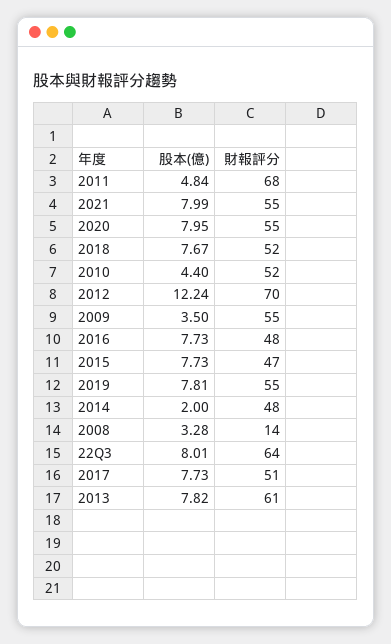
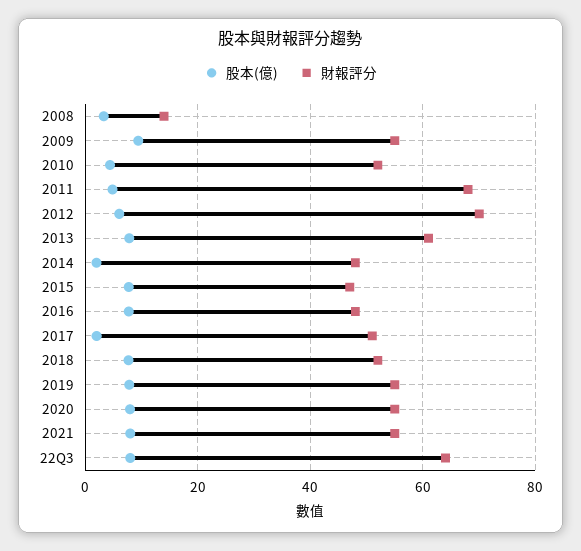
  {
    "股本(億)": {
      "2011": 4.84,
      "2021": 7.99,
      "2020": 7.95,
      "2018": 7.67,
      "2010": 4.4,
-     "2012": 12.24,
+     "2012": 6,
-     "2009": 3.5,
+     "2009": 10,
      "2016": 7.73,
      "2015": 7.73,
      "2019": 7.81,
      "2014": 2,
      "2008": 3.28,
      "22Q3": 8.01,
-     "2017": 7.73,
+     "2017": 2,
      "2013": 7.82
    },
    "財報評分": {
      "2011": 68,
      "2021": 55,
      "2020": 55,
      "2018": 52,
      "2010": 52,
      "2012": 70,
      "2009": 55,
      "2016": 48,
      "2015": 47,
      "2019": 55,
      "2014": 48,
      "2008": 14,
      "22Q3": 64,
      "2017": 51,
      "2013": 61
    }
  }

